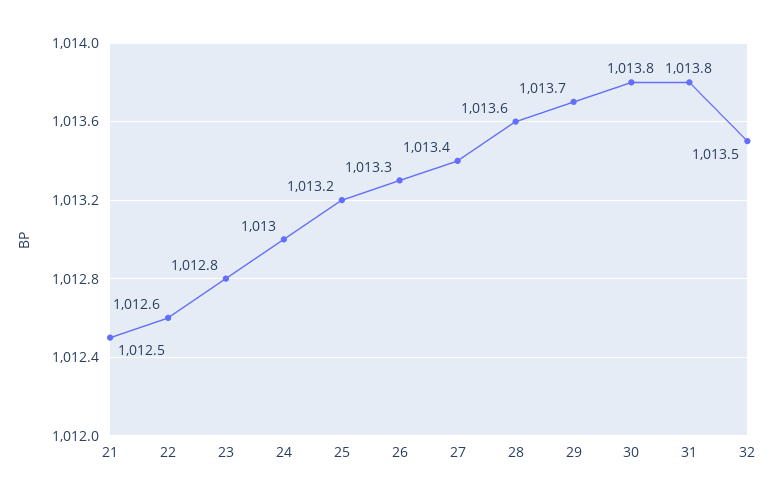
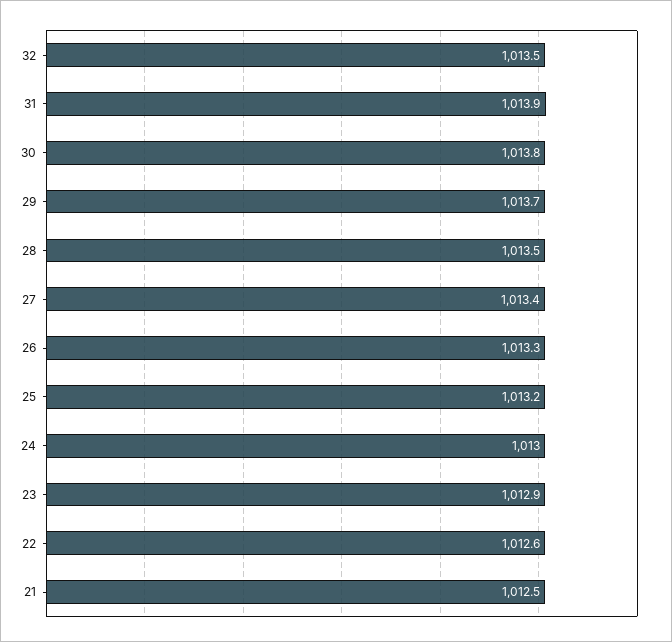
  {
    "21": 1012.5,
    "22": 1012.6,
-   "23": 1012.8,
+   "23": 1012.9,
    "24": 1013,
    "25": 1013.2,
    "26": 1013.3,
    "27": 1013.4,
-   "28": 1013.6,
+   "28": 1013.5,
    "29": 1013.7,
    "30": 1013.8,
-   "31": 1013.8,
+   "31": 1013.9,
    "32": 1013.5
  }

